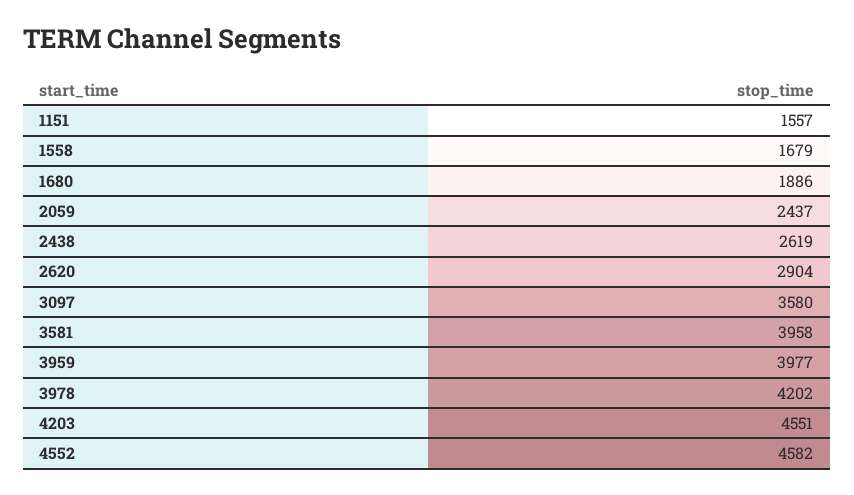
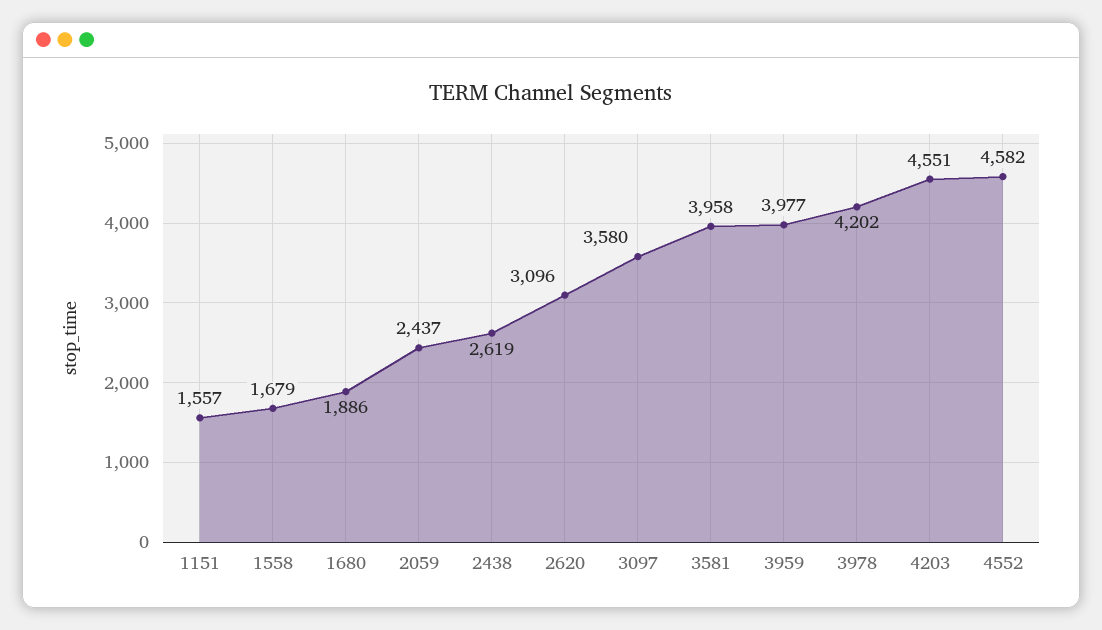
  {
    "1151": 1557,
    "1558": 1679,
    "1680": 1886,
    "2059": 2437,
    "2438": 2619,
-   "2620": 2904,
+   "2620": 3096,
    "3097": 3580,
    "3581": 3958,
    "3959": 3977,
    "3978": 4202,
    "4203": 4551,
    "4552": 4582
  }

